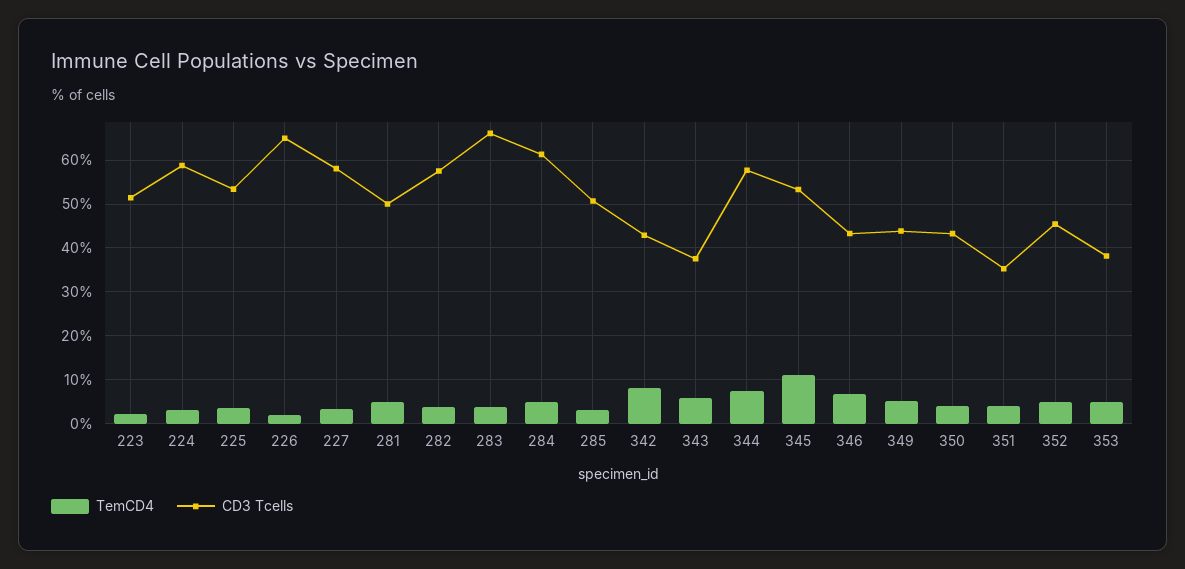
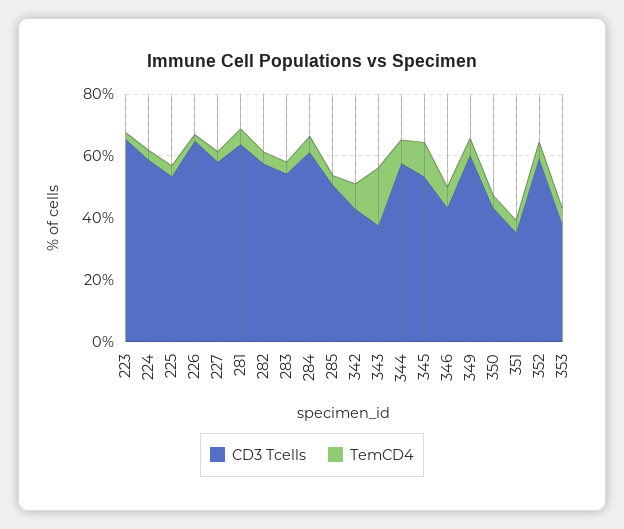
  {
    "TemCD4": {
      "223": 2,
      "224": 4,
      "225": 4,
      "226": 2,
      "227": 4,
      "281": 4,
      "282": 4,
      "283": 4,
      "284": 6,
      "285": 4,
      "342": 8,
-     "343": 6,
+     "343": 20,
      "344": 8,
      "345": 12,
      "346": 6,
      "349": 6,
      "350": 4,
      "351": 4,
      "352": 4,
      "353": 4
    },
    "CD3 Tcells": {
-     "223": 52,
+     "223": 65,
      "224": 58,
      "225": 54,
      "226": 64,
      "227": 58,
-     "281": 50,
+     "281": 65,
      "282": 58,
-     "283": 66,
+     "283": 55,
      "284": 62,
      "285": 50,
      "342": 42,
      "343": 38,
      "344": 58,
      "345": 54,
      "346": 44,
-     "349": 44,
+     "349": 60,
      "350": 44,
      "351": 36,
-     "352": 46,
+     "352": 60,
      "353": 38
    }
  }

